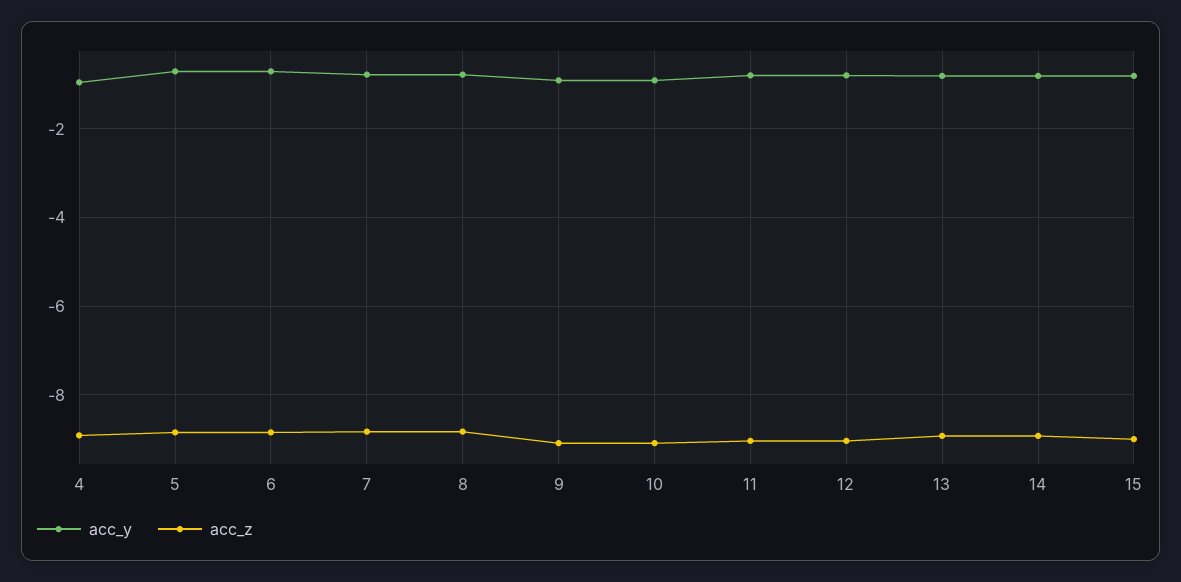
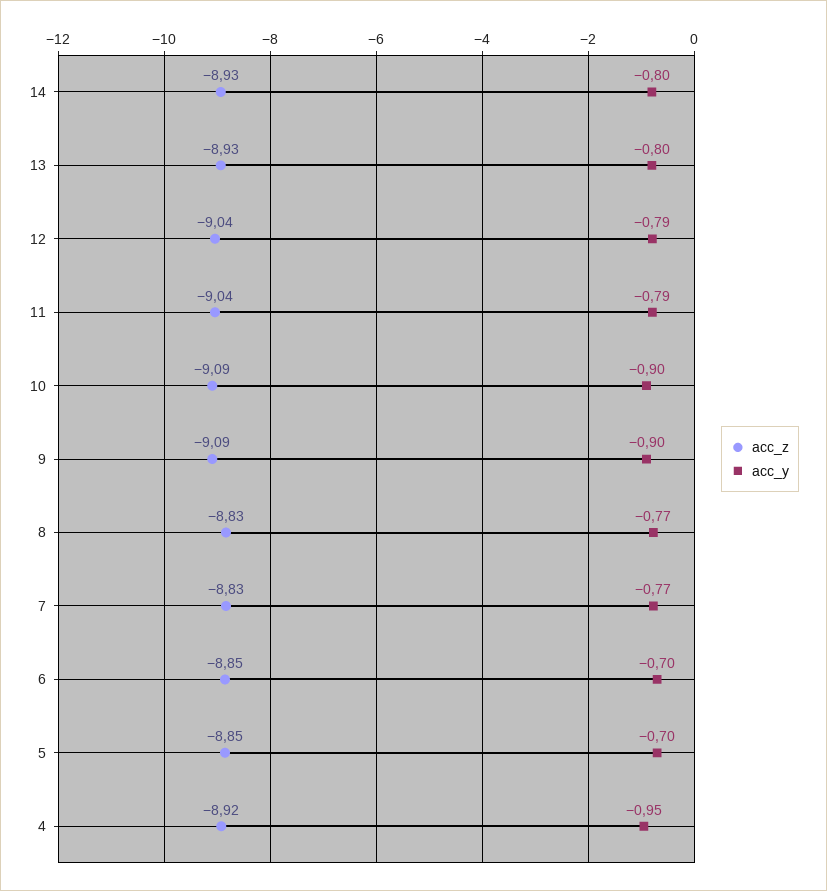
  {
    "acc_y": {
      "4": -0.95,
      "5": -0.7,
      "6": -0.7,
      "7": -0.77,
      "8": -0.77,
      "9": -0.9,
      "10": -0.9,
      "11": -0.79,
      "12": -0.79,
      "13": -0.8,
-     "14": -0.8,
+     "14": -0.8
-     "15": -0.8
    },
    "acc_z": {
      "4": -8.92,
      "5": -8.85,
      "6": -8.85,
      "7": -8.83,
      "8": -8.83,
      "9": -9.09,
      "10": -9.09,
      "11": -9.04,
      "12": -9.04,
      "13": -8.93,
-     "14": -8.93,
+     "14": -8.93
-     "15": -9
    }
  }

